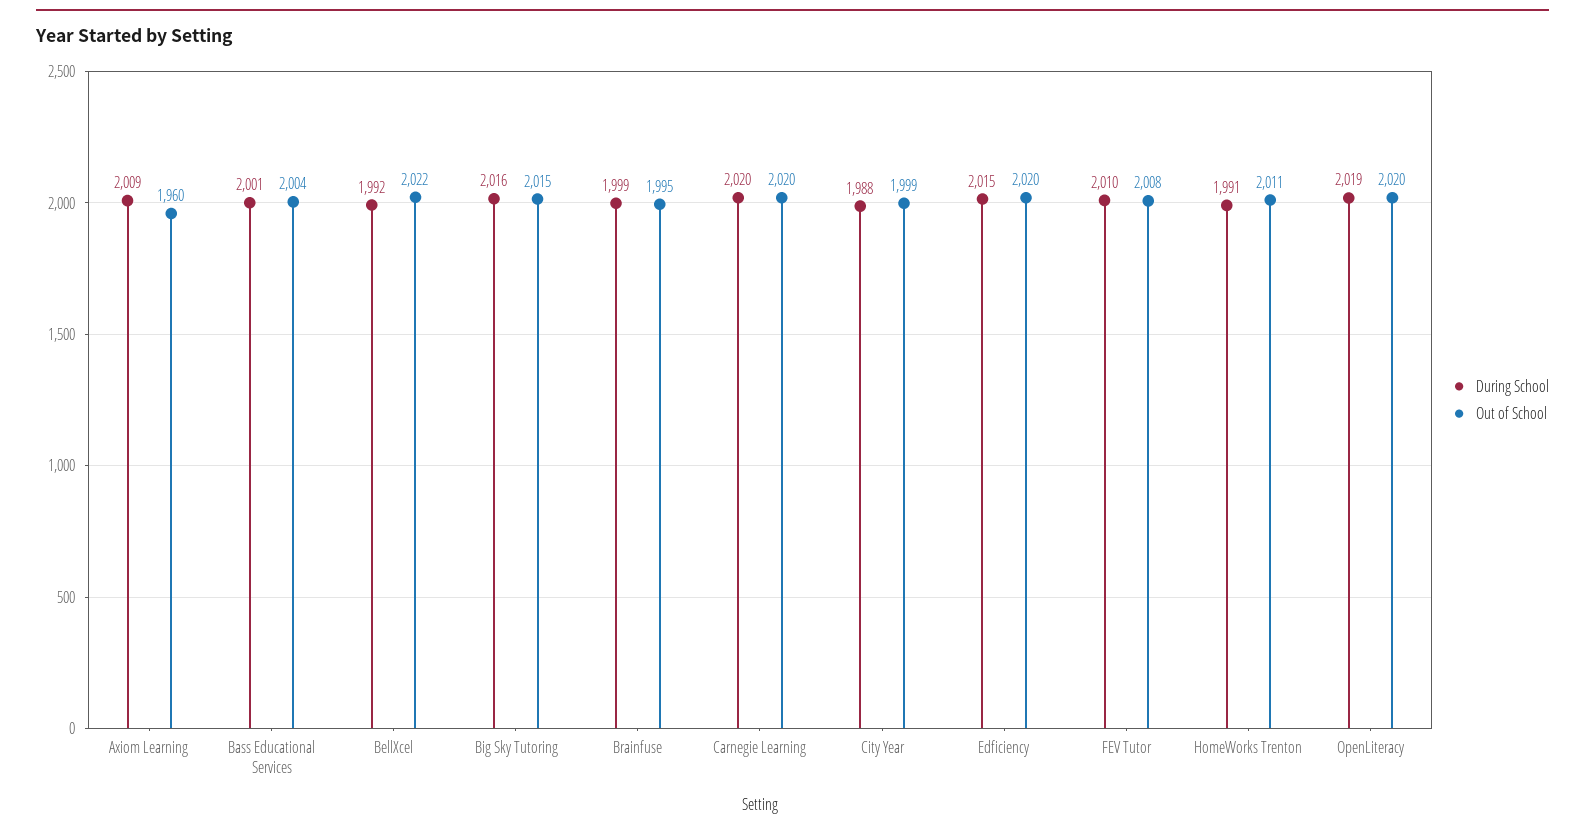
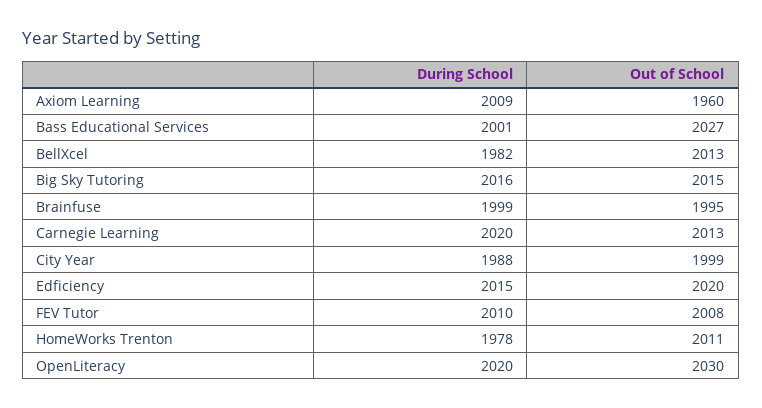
  {
    "During School": {
      "Axiom Learning": 2009,
      "Bass Educational Services": 2001,
-     "BellXcel": 1992,
+     "BellXcel": 1982,
      "Big Sky Tutoring": 2016,
      "Brainfuse": 1999,
      "Carnegie Learning": 2020,
      "City Year": 1988,
      "Edficiency": 2015,
      "FEV Tutor": 2010,
-     "HomeWorks Trenton": 1991,
+     "HomeWorks Trenton": 1978,
-     "OpenLiteracy": 2019
+     "OpenLiteracy": 2020
    },
    "Out of School": {
      "Axiom Learning": 1960,
-     "Bass Educational Services": 2004,
+     "Bass Educational Services": 2027,
-     "BellXcel": 2022,
+     "BellXcel": 2013,
      "Big Sky Tutoring": 2015,
      "Brainfuse": 1995,
-     "Carnegie Learning": 2020,
+     "Carnegie Learning": 2013,
      "City Year": 1999,
      "Edficiency": 2020,
      "FEV Tutor": 2008,
      "HomeWorks Trenton": 2011,
-     "OpenLiteracy": 2020
+     "OpenLiteracy": 2030
    }
  }

